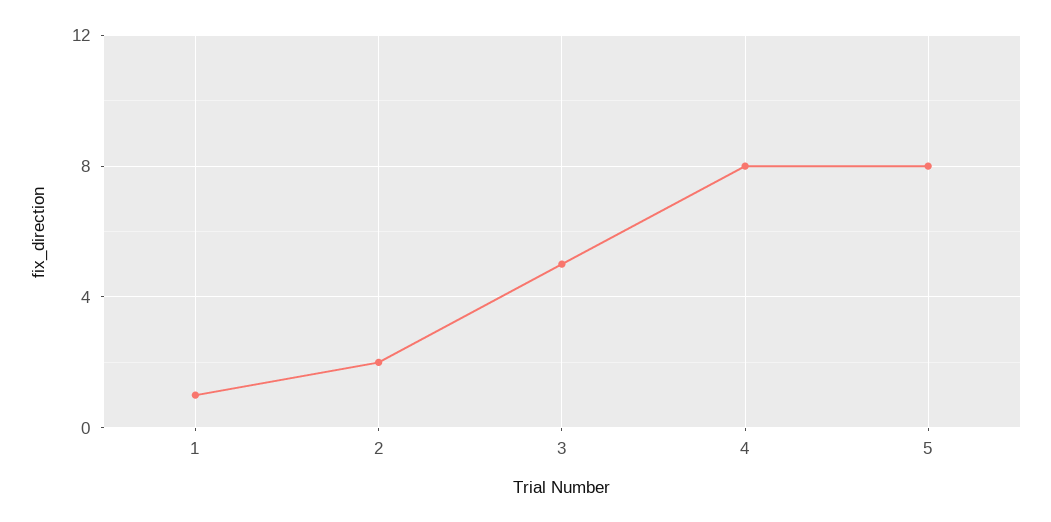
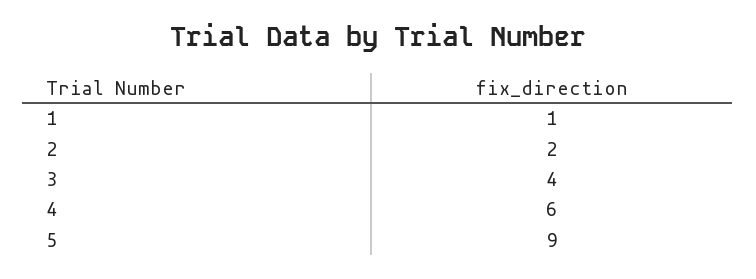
  {
    "1": 1,
    "2": 2,
-   "3": 5,
+   "3": 4,
-   "4": 8,
+   "4": 6,
-   "5": 8
+   "5": 9
  }

